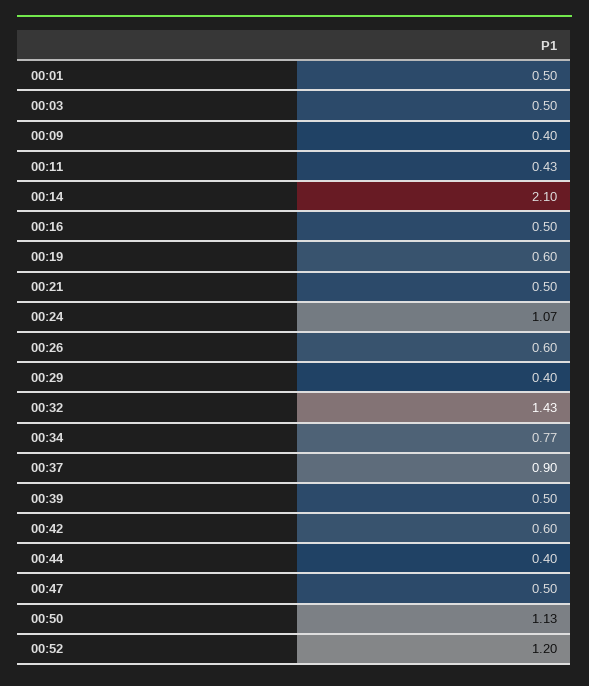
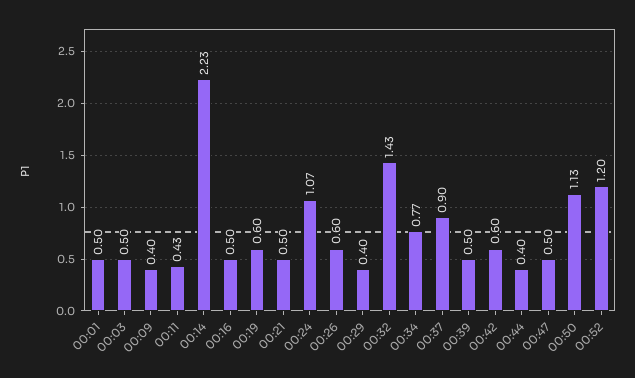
  {
    "00:01": 0.5,
    "00:03": 0.5,
    "00:09": 0.4,
    "00:11": 0.43,
-   "00:14": 2.1,
+   "00:14": 2.23,
    "00:16": 0.5,
    "00:19": 0.6,
    "00:21": 0.5,
    "00:24": 1.07,
    "00:26": 0.6,
    "00:29": 0.4,
    "00:32": 1.43,
    "00:34": 0.77,
    "00:37": 0.9,
    "00:39": 0.5,
    "00:42": 0.6,
    "00:44": 0.4,
    "00:47": 0.5,
    "00:50": 1.13,
    "00:52": 1.2
  }

